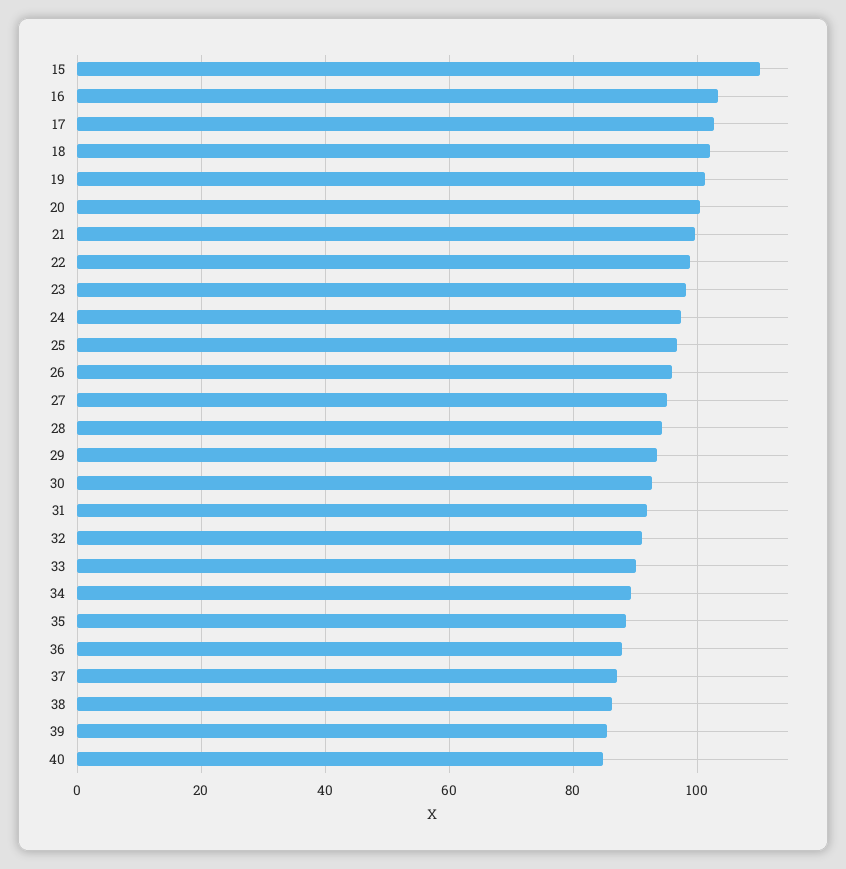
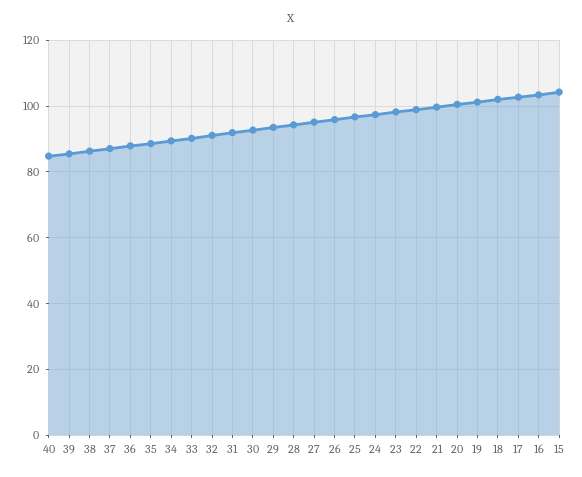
  {
-   "15": 110,
+   "15": 104,
    "16": 104,
    "17": 102,
    "18": 102,
    "19": 102,
    "20": 100,
    "21": 100,
    "22": 98,
    "23": 98,
    "24": 98,
    "25": 96,
    "26": 96,
    "27": 96,
    "28": 94,
    "29": 94,
    "30": 92,
    "31": 92,
    "32": 92,
    "33": 90,
    "34": 90,
    "35": 88,
    "36": 88,
    "37": 88,
    "38": 86,
    "39": 86,
    "40": 84
  }

